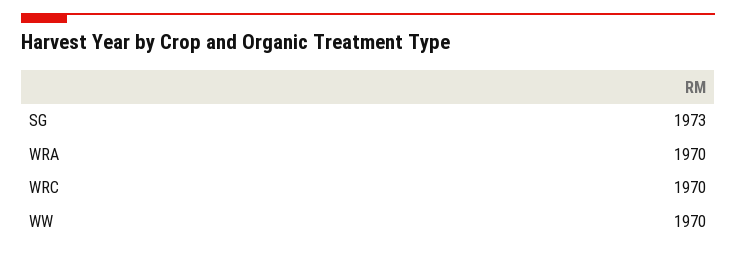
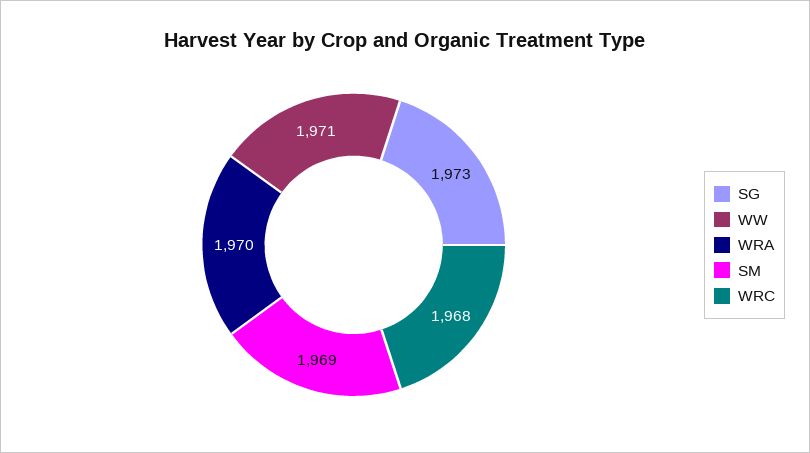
  {
    "SG": 1973,
    "WRA": 1970,
-   "WRC": 1970,
+   "WRC": 1968,
-   "WW": 1970
+   "WW": 1971,
+   "SM": 1969
  }

